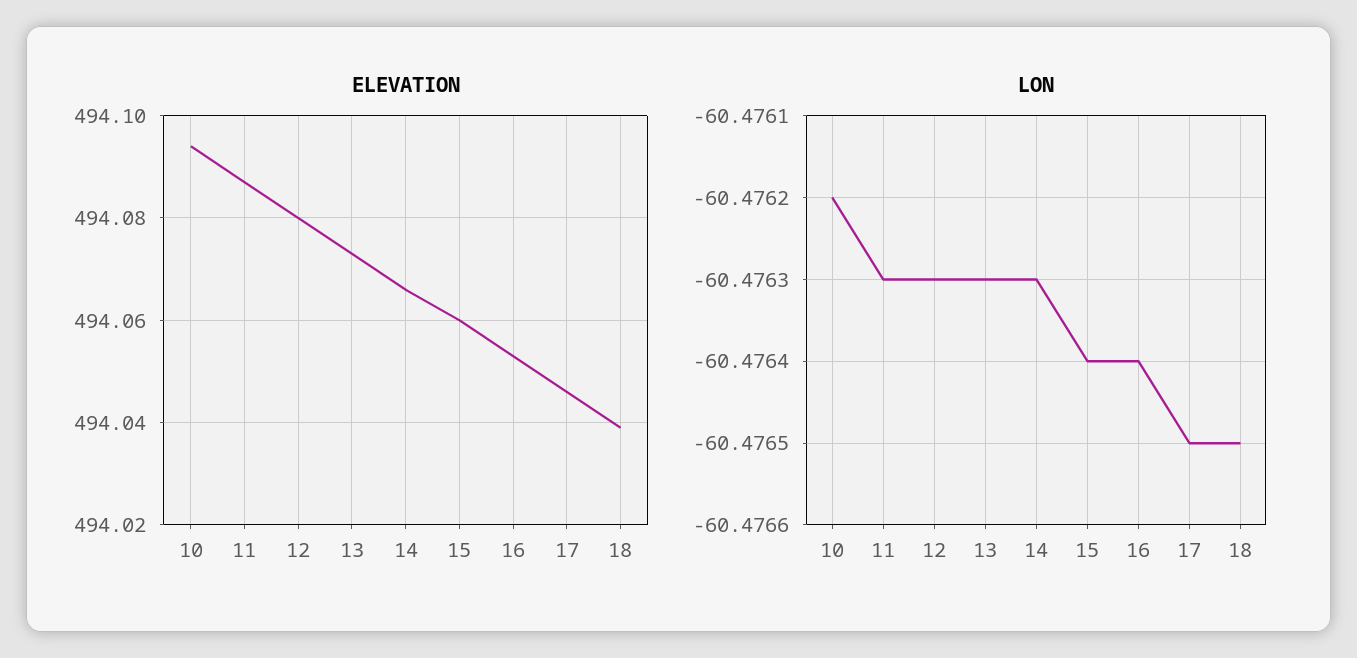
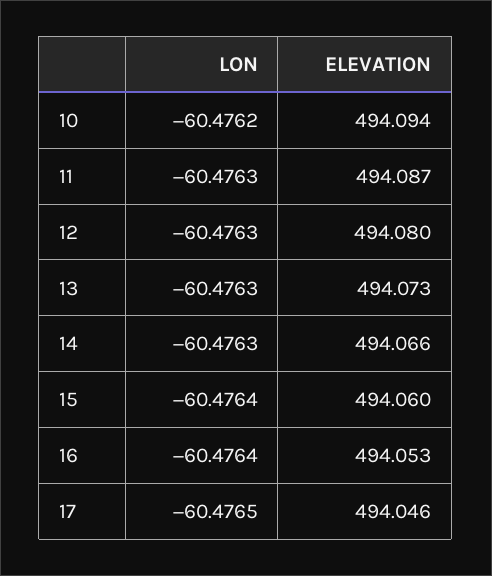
  {
    "ELEVATION": {
      "10": 494.094,
      "11": 494.087,
      "12": 494.08,
      "13": 494.073,
      "14": 494.066,
      "15": 494.06,
      "16": 494.053,
-     "17": 494.046,
+     "17": 494.046
-     "18": 494.04
    },
    "LON": {
      "10": -60.4762,
      "11": -60.4763,
      "12": -60.4763,
      "13": -60.4763,
      "14": -60.4763,
      "15": -60.4764,
      "16": -60.4764,
-     "17": -60.4765,
+     "17": -60.4765
-     "18": -60.4765
    }
  }

